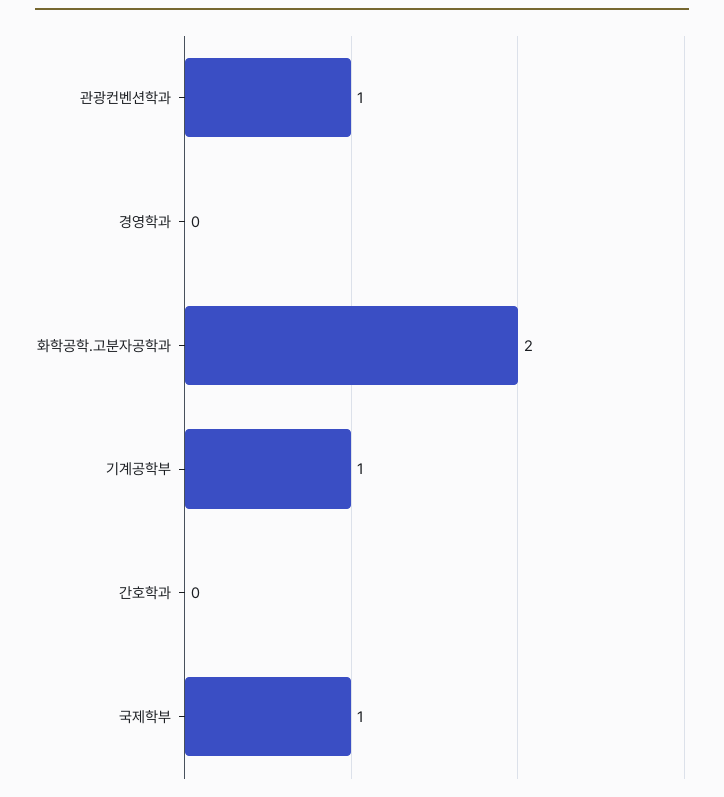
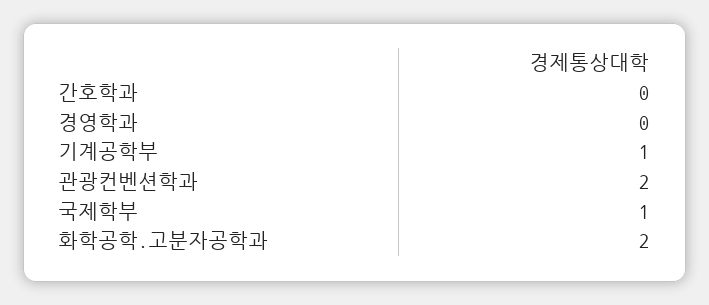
  {
-   "관광컨벤션학과": 1,
+   "관광컨벤션학과": 2,
    "경영학과": 0,
    "화학공학.고분자공학과": 2,
    "기계공학부": 1,
    "간호학과": 0,
    "국제학부": 1
  }

